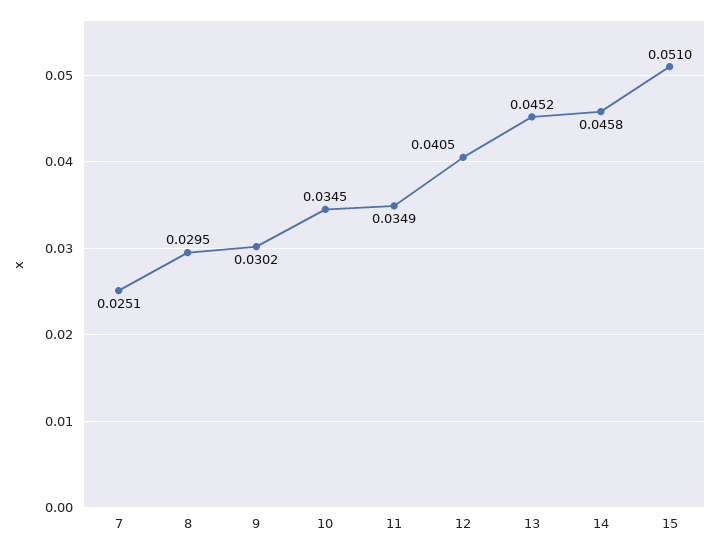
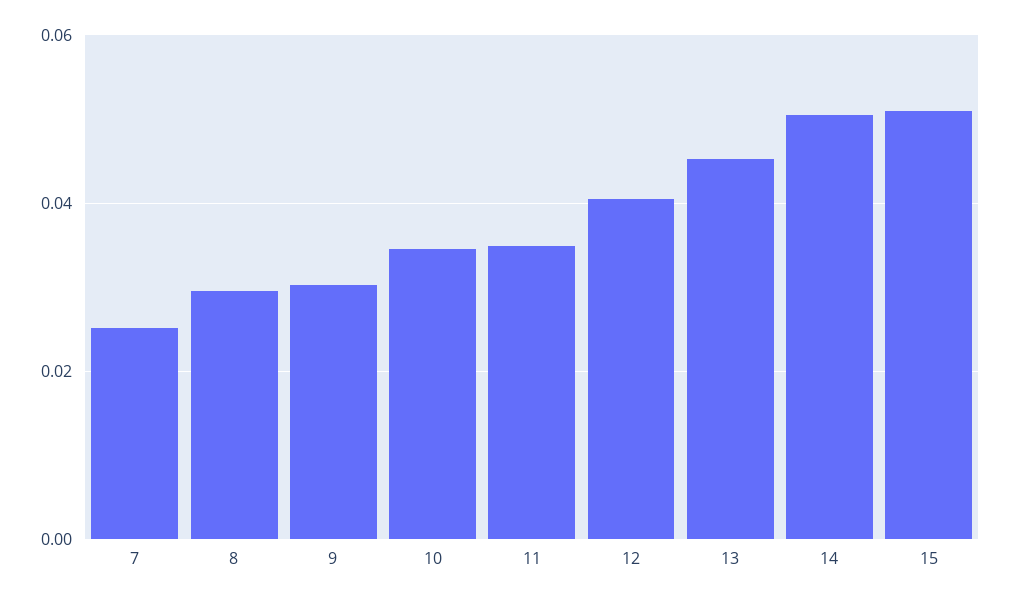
  {
    "7": 0.0251,
    "8": 0.0295,
    "9": 0.0302,
    "10": 0.0345,
    "11": 0.0349,
    "12": 0.0405,
    "13": 0.0452,
-   "14": 0.0458,
+   "14": 0.05,
    "15": 0.051
  }

